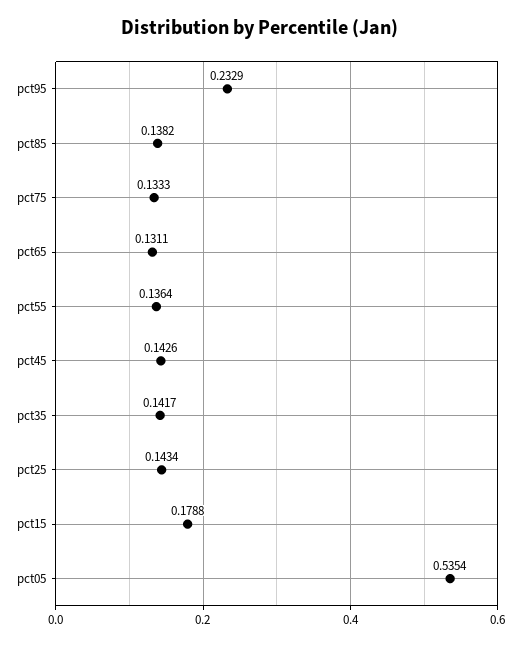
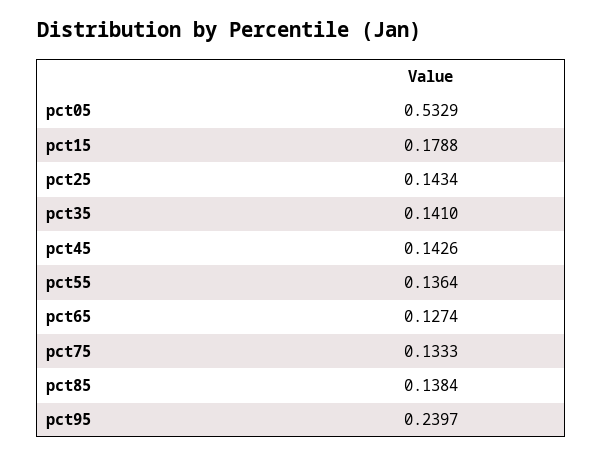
  {
-   "pct95": 0.2329,
+   "pct95": 0.2397,
-   "pct85": 0.1382,
+   "pct85": 0.1384,
    "pct75": 0.1333,
-   "pct65": 0.1311,
+   "pct65": 0.1274,
    "pct55": 0.1364,
    "pct45": 0.1426,
-   "pct35": 0.1417,
+   "pct35": 0.141,
    "pct25": 0.1434,
    "pct15": 0.1788,
-   "pct05": 0.5354
+   "pct05": 0.5329
  }

